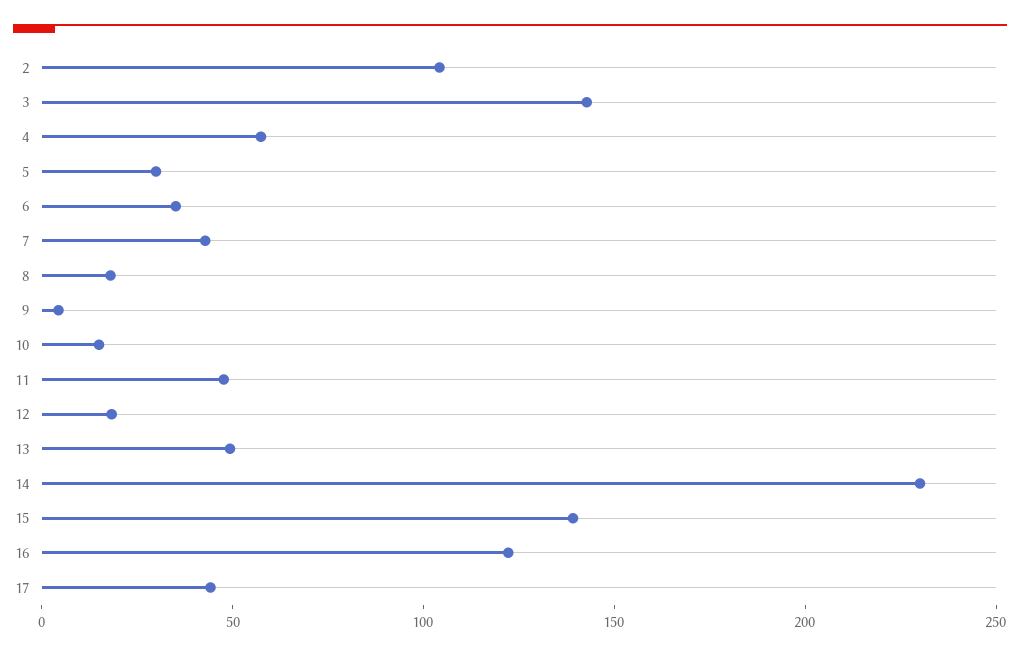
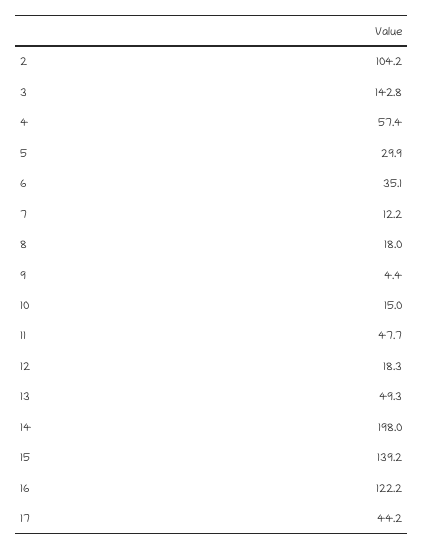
  {
    "2": 104.2,
    "3": 142.8,
    "4": 57.4,
    "5": 29.9,
    "6": 35.1,
-   "7": 40,
+   "7": 12.2,
    "8": 18,
    "9": 4.4,
    "10": 15,
    "11": 47.7,
    "12": 18.3,
    "13": 49.3,
-   "14": 230,
+   "14": 198,
    "15": 139.2,
    "16": 122.2,
    "17": 44.2
  }

